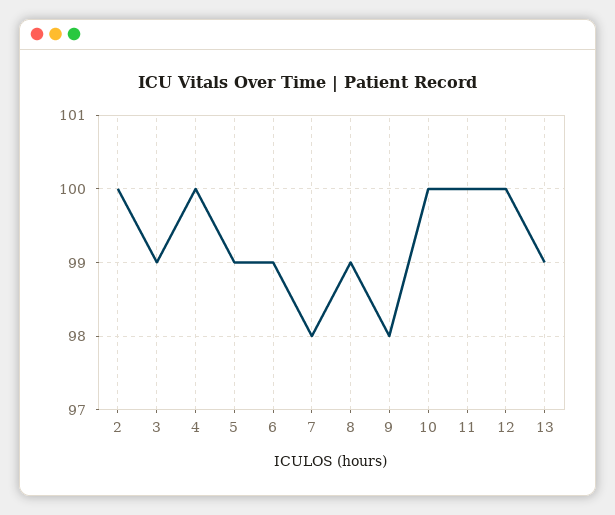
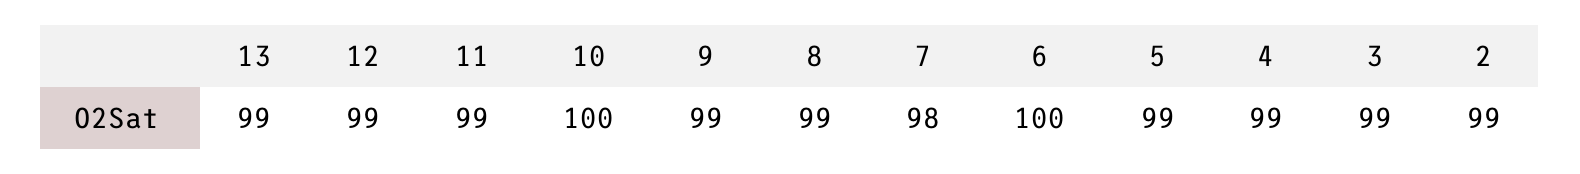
  {
-   "2": 100,
+   "2": 99,
    "3": 99,
-   "4": 100,
+   "4": 99,
    "5": 99,
-   "6": 99,
+   "6": 100,
    "7": 98,
    "8": 99,
-   "9": 98,
+   "9": 99,
    "10": 100,
-   "11": 100,
+   "11": 99,
-   "12": 100,
+   "12": 99,
    "13": 99
  }

